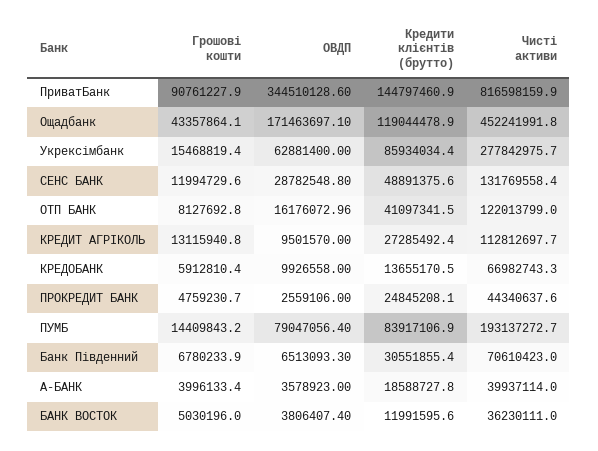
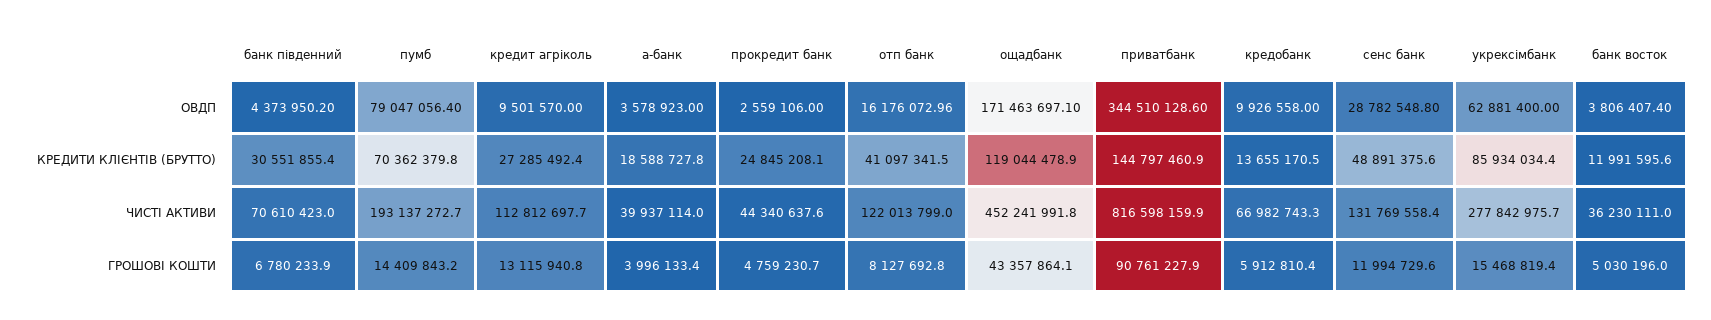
  {
    "Грошові кошти": {
      "ПриватБанк": 90761227.9,
      "Ощадбанк": 43357864.1,
      "Укрексімбанк": 15468819.4,
      "СЕНС БАНК": 11994729.6,
      "ОТП БАНК": 8127692.8,
      "КРЕДИТ АГРІКОЛЬ": 13115940.8,
      "КРЕДОБАНК": 5912810.4,
      "ПРОКРЕДИТ БАНК": 4759230.7,
      "ПУМБ": 14409843.2,
      "Банк Південний": 6780233.9,
      "А-БАНК": 3996133.4,
      "БАНК ВОСТОК": 5030196
    },
    "ОВДП": {
      "ПриватБанк": 344510128.6,
      "Ощадбанк": 171463697.1,
      "Укрексімбанк": 62881400,
      "СЕНС БАНК": 28782548.8,
      "ОТП БАНК": 16176072.96,
      "КРЕДИТ АГРІКОЛЬ": 9501570,
      "КРЕДОБАНК": 9926558,
      "ПРОКРЕДИТ БАНК": 2559106,
      "ПУМБ": 79047056.4,
-     "Банк Південний": 6513093.3,
+     "Банк Південний": 4373950.2,
      "А-БАНК": 3578923,
      "БАНК ВОСТОК": 3806407.4
    },
    "Кредити клієнтів (брутто)": {
      "ПриватБанк": 144797460.9,
      "Ощадбанк": 119044478.9,
      "Укрексімбанк": 85934034.4,
      "СЕНС БАНК": 48891375.6,
      "ОТП БАНК": 41097341.5,
      "КРЕДИТ АГРІКОЛЬ": 27285492.4,
      "КРЕДОБАНК": 13655170.5,
      "ПРОКРЕДИТ БАНК": 24845208.1,
-     "ПУМБ": 83917106.9,
+     "ПУМБ": 70362379.8,
      "Банк Південний": 30551855.4,
      "А-БАНК": 18588727.8,
      "БАНК ВОСТОК": 11991595.6
    },
    "Чисті активи": {
      "ПриватБанк": 816598159.9,
      "Ощадбанк": 452241991.8,
      "Укрексімбанк": 277842975.7,
      "СЕНС БАНК": 131769558.4,
      "ОТП БАНК": 122013799,
      "КРЕДИТ АГРІКОЛЬ": 112812697.7,
      "КРЕДОБАНК": 66982743.3,
      "ПРОКРЕДИТ БАНК": 44340637.6,
      "ПУМБ": 193137272.7,
      "Банк Південний": 70610423,
      "А-БАНК": 39937114,
      "БАНК ВОСТОК": 36230111
    }
  }

